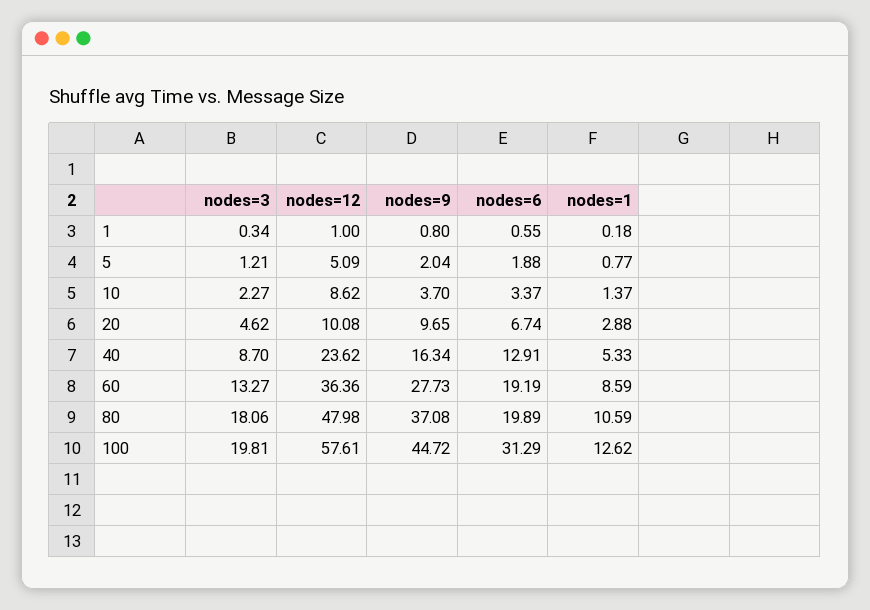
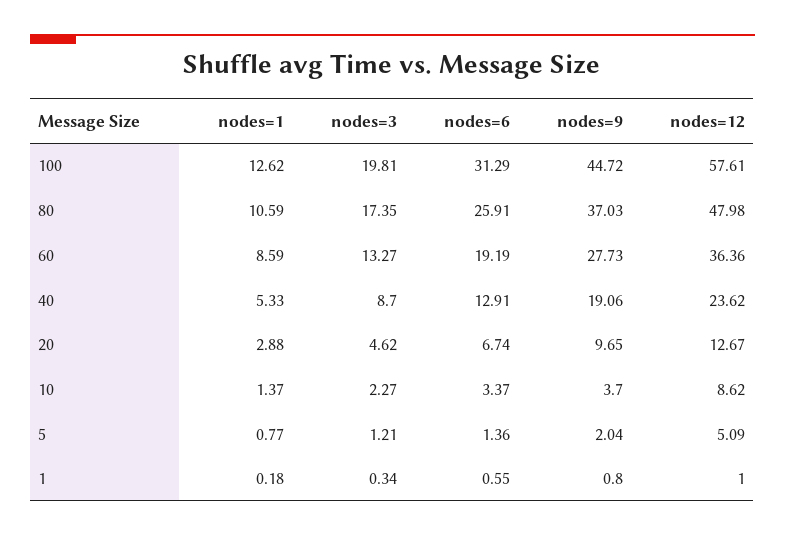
  {
    "nodes=3": {
      "1": 0.34,
      "5": 1.21,
      "10": 2.27,
      "20": 4.62,
      "40": 8.7,
      "60": 13.27,
-     "80": 18.06,
+     "80": 17.35,
      "100": 19.81
    },
    "nodes=12": {
      "1": 1,
      "5": 5.09,
      "10": 8.62,
-     "20": 10.08,
+     "20": 12.67,
      "40": 23.62,
      "60": 36.36,
      "80": 47.98,
      "100": 57.61
    },
    "nodes=9": {
      "1": 0.8,
      "5": 2.04,
      "10": 3.7,
      "20": 9.65,
-     "40": 16.34,
+     "40": 19.06,
      "60": 27.73,
-     "80": 37.08,
+     "80": 37.03,
      "100": 44.72
    },
    "nodes=6": {
      "1": 0.55,
-     "5": 1.88,
+     "5": 1.36,
      "10": 3.37,
      "20": 6.74,
      "40": 12.91,
      "60": 19.19,
-     "80": 19.89,
+     "80": 25.91,
      "100": 31.29
    },
    "nodes=1": {
      "1": 0.18,
      "5": 0.77,
      "10": 1.37,
      "20": 2.88,
      "40": 5.33,
      "60": 8.59,
      "80": 10.59,
      "100": 12.62
    }
  }

